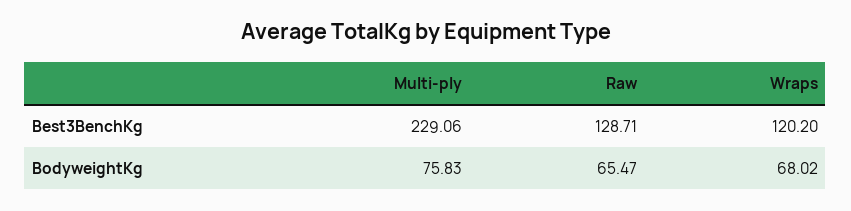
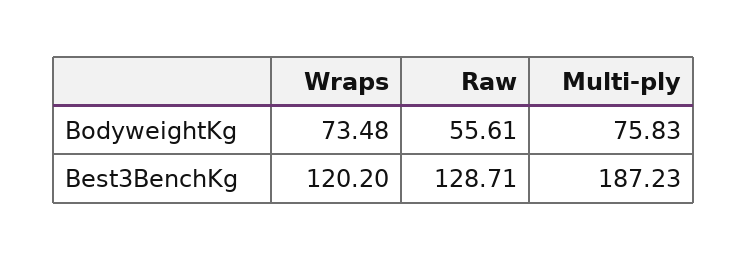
  {
    "Multi-ply": {
-     "Best3BenchKg": 229.06,
+     "Best3BenchKg": 187.23,
      "BodyweightKg": 75.83
    },
    "Raw": {
      "Best3BenchKg": 128.71,
-     "BodyweightKg": 65.47
+     "BodyweightKg": 55.61
    },
    "Wraps": {
      "Best3BenchKg": 120.2,
-     "BodyweightKg": 68.02
+     "BodyweightKg": 73.48
    }
  }

